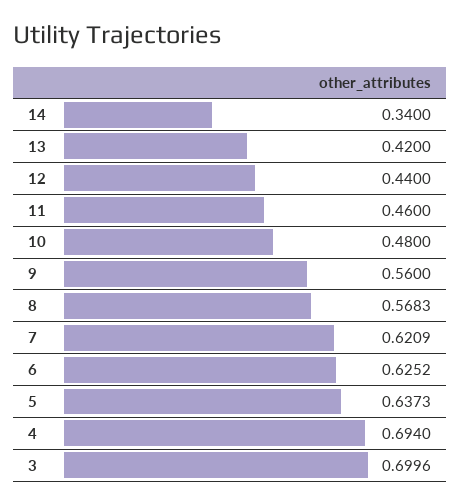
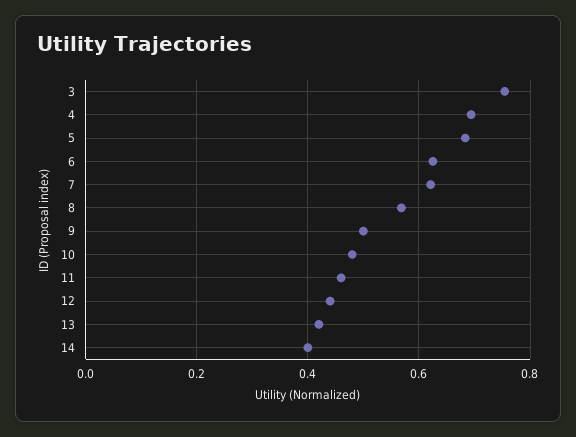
  {
-   "14": 0.34,
+   "14": 0.4,
    "13": 0.42,
    "12": 0.44,
    "11": 0.46,
    "10": 0.48,
-   "9": 0.56,
+   "9": 0.5,
    "8": 0.5683,
    "7": 0.6209,
    "6": 0.6252,
-   "5": 0.6373,
+   "5": 0.68,
    "4": 0.694,
-   "3": 0.6996
+   "3": 0.76
  }

